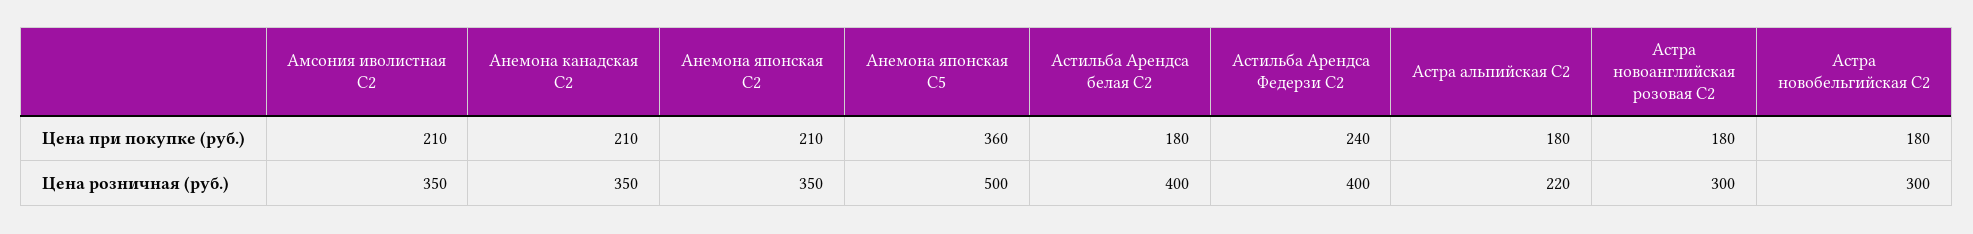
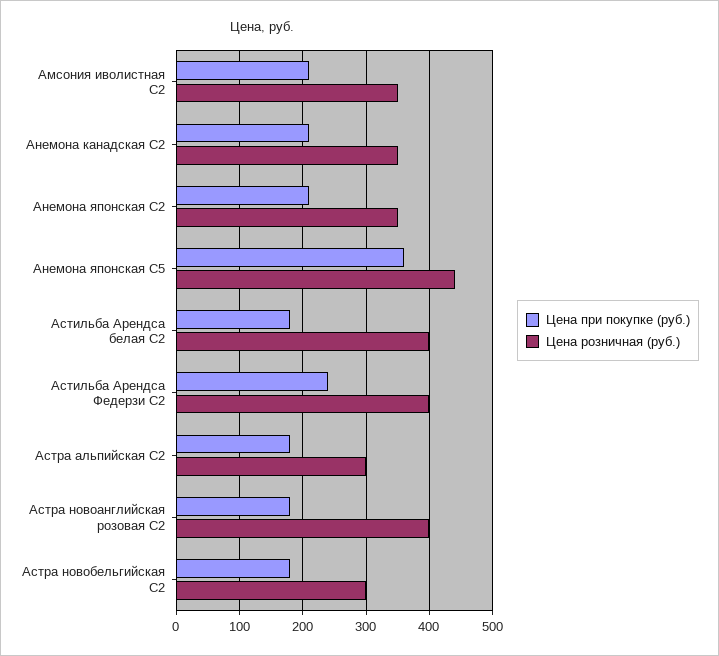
  {
    "Цена при покупке (руб.)": {
      "Амсония иволистная С2": 210,
      "Анемона канадская С2": 210,
      "Анемона японская С2": 210,
      "Анемона японская С5": 360,
      "Астильба Арендса белая С2": 180,
      "Астильба Арендса Федерзи С2": 240,
      "Астра альпийская С2": 180,
      "Астра новоанглийская розовая С2": 180,
      "Астра новобельгийская С2": 180
    },
    "Цена розничная (руб.)": {
      "Амсония иволистная С2": 350,
      "Анемона канадская С2": 350,
      "Анемона японская С2": 350,
-     "Анемона японская С5": 500,
+     "Анемона японская С5": 440,
      "Астильба Арендса белая С2": 400,
      "Астильба Арендса Федерзи С2": 400,
-     "Астра альпийская С2": 220,
+     "Астра альпийская С2": 300,
-     "Астра новоанглийская розовая С2": 300,
+     "Астра новоанглийская розовая С2": 400,
      "Астра новобельгийская С2": 300
    }
  }

